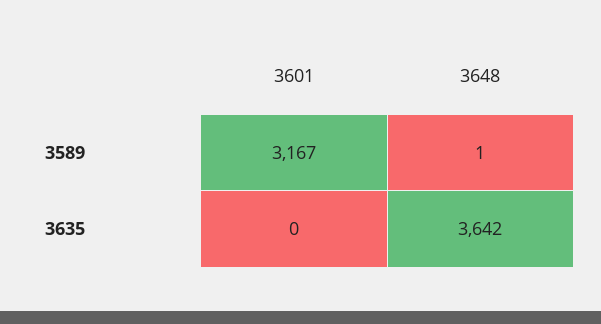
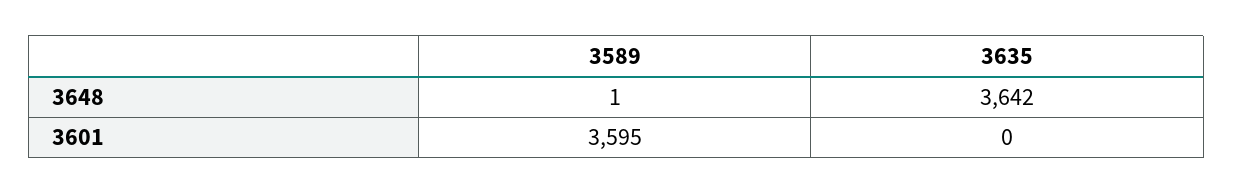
  {
    "3601": {
-     "3589": 3167,
+     "3589": 3595,
      "3635": 0
    },
    "3648": {
      "3589": 1,
      "3635": 3642
    }
  }

